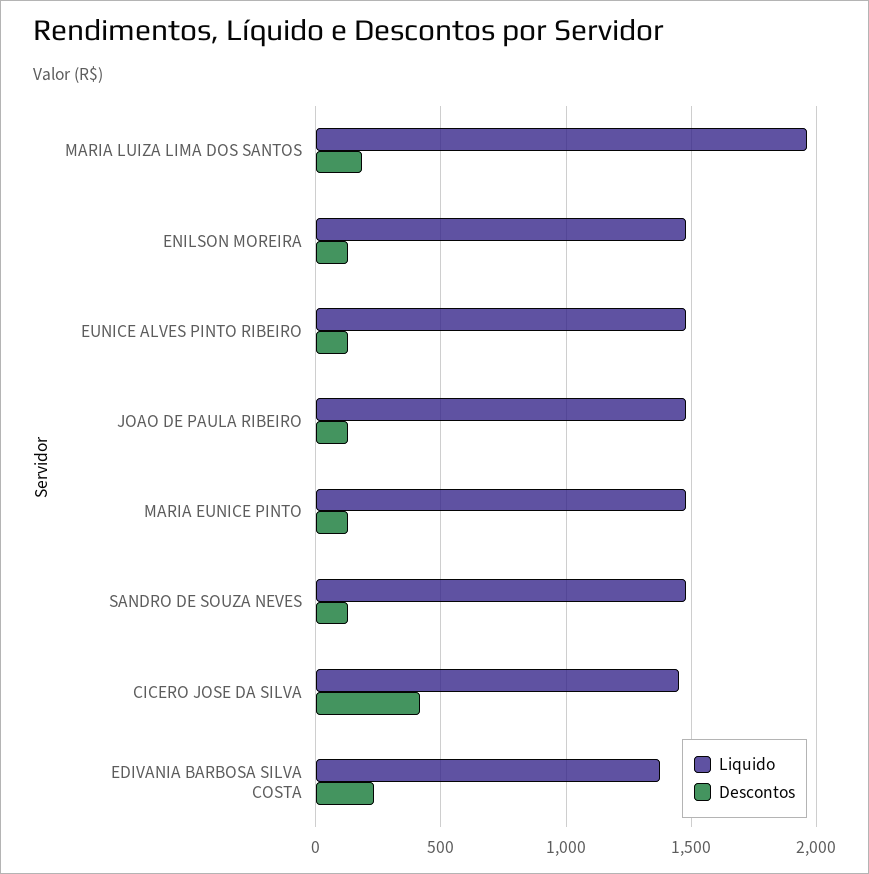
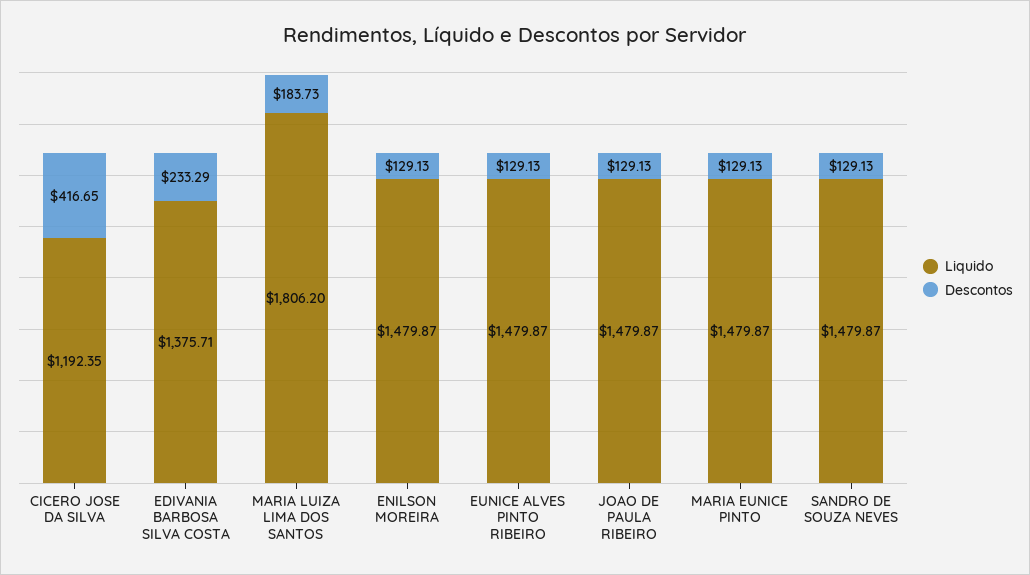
  {
    "Liquido": {
-     "MARIA LUIZA LIMA DOS SANTOS": 1950,
+     "MARIA LUIZA LIMA DOS SANTOS": 1806.2,
      "ENILSON MOREIRA": 1479.87,
      "EUNICE ALVES PINTO RIBEIRO": 1479.87,
      "JOAO DE PAULA RIBEIRO": 1479.87,
      "MARIA EUNICE PINTO": 1479.87,
      "SANDRO DE SOUZA NEVES": 1479.87,
-     "CICERO JOSE DA SILVA": 1450,
+     "CICERO JOSE DA SILVA": 1192.35,
      "EDIVANIA BARBOSA SILVA COSTA": 1375.71
    },
    "Descontos": {
      "MARIA LUIZA LIMA DOS SANTOS": 183.73,
      "ENILSON MOREIRA": 129.13,
      "EUNICE ALVES PINTO RIBEIRO": 129.13,
      "JOAO DE PAULA RIBEIRO": 129.13,
      "MARIA EUNICE PINTO": 129.13,
      "SANDRO DE SOUZA NEVES": 129.13,
      "CICERO JOSE DA SILVA": 416.65,
      "EDIVANIA BARBOSA SILVA COSTA": 233.29
    }
  }

